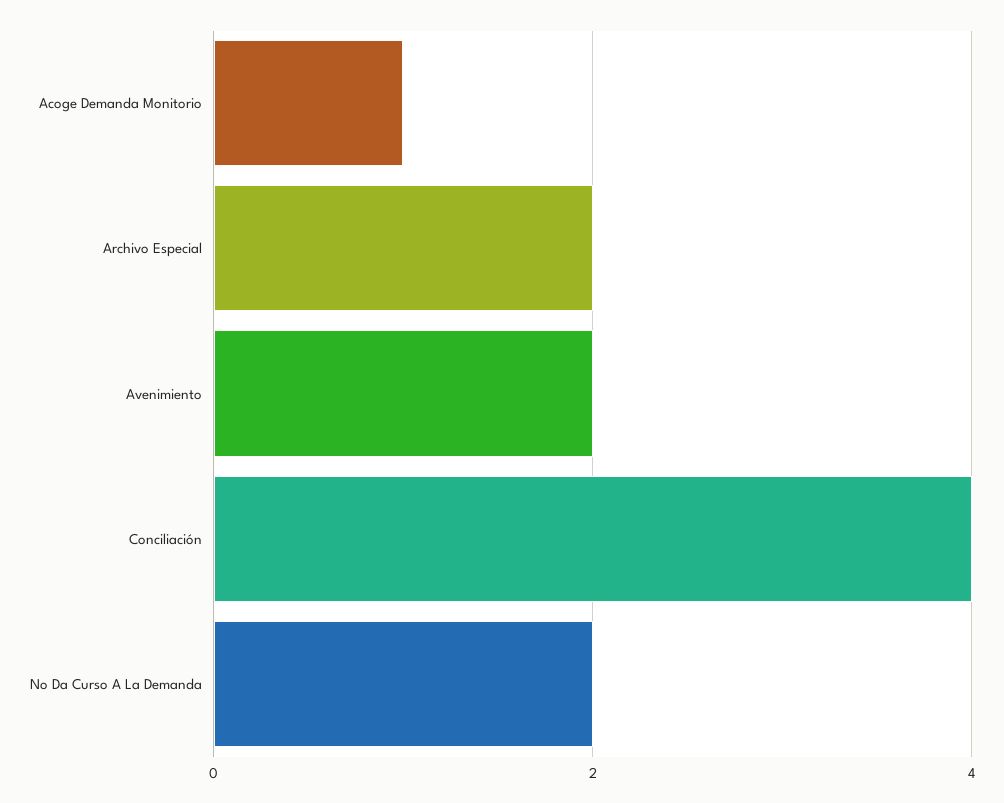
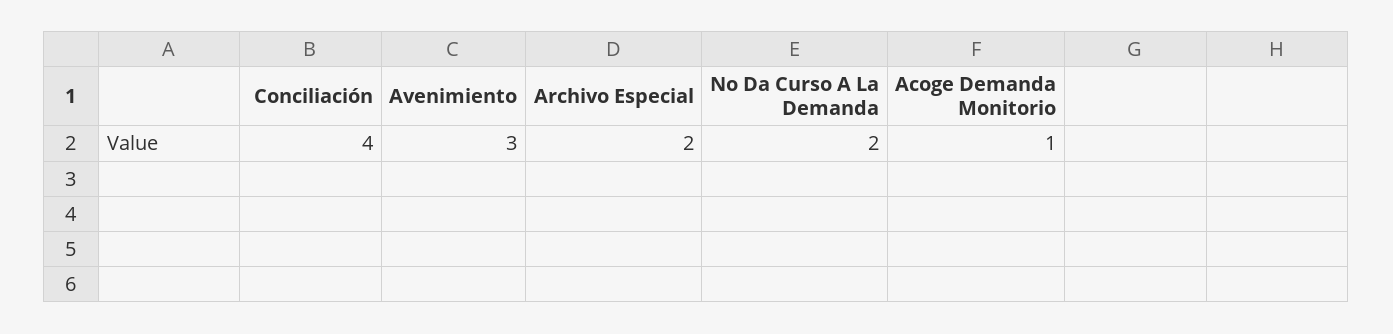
  {
    "Acoge Demanda Monitorio": 1,
    "Archivo Especial": 2,
-   "Avenimiento": 2,
+   "Avenimiento": 3,
    "Conciliación": 4,
    "No Da Curso A La Demanda": 2
  }

